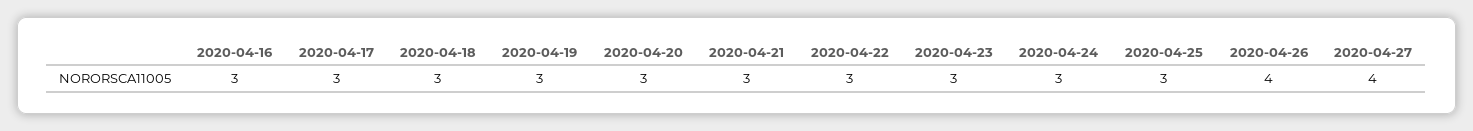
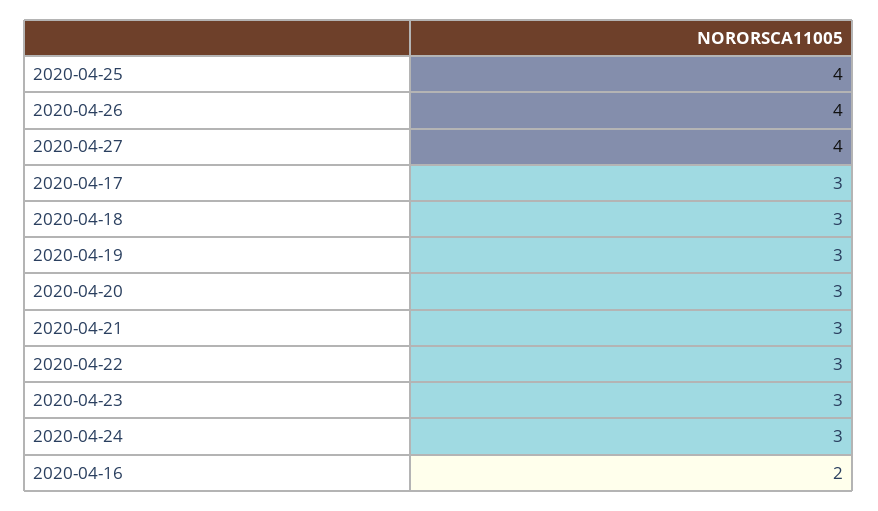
  {
-   "2020-04-16": 3,
+   "2020-04-16": 2,
    "2020-04-17": 3,
    "2020-04-18": 3,
    "2020-04-19": 3,
    "2020-04-20": 3,
    "2020-04-21": 3,
    "2020-04-22": 3,
    "2020-04-23": 3,
    "2020-04-24": 3,
-   "2020-04-25": 3,
+   "2020-04-25": 4,
    "2020-04-26": 4,
    "2020-04-27": 4
  }

